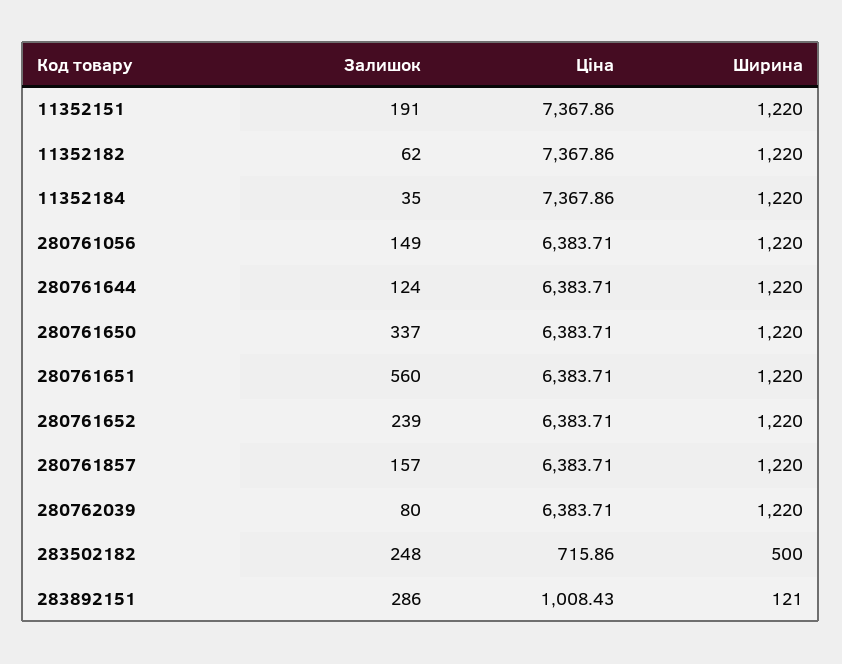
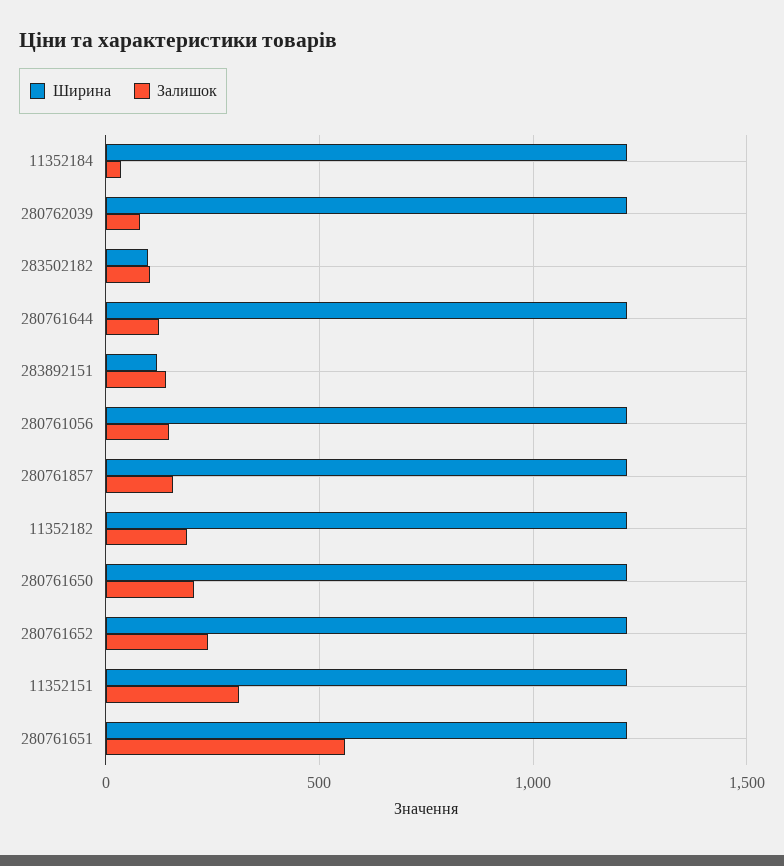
  {
    "Залишок": {
-     "11352151": 191,
+     "11352151": 300,
-     "11352182": 62,
+     "11352182": 200,
      "11352184": 35,
      "280761056": 149,
      "280761644": 124,
-     "280761650": 337,
+     "280761650": 200,
      "280761651": 560,
      "280761652": 239,
      "280761857": 157,
      "280762039": 80,
-     "283502182": 248,
+     "283502182": 100,
-     "283892151": 286
+     "283892151": 150
    },
-   "Ціна": {
-     "11352151": 7367.86,
-     "11352182": 7367.86,
-     "11352184": 7367.86,
-     "280761056": 6383.71,
-     "280761644": 6383.71,
-     "280761650": 6383.71,
-     "280761651": 6383.71,
-     "280761652": 6383.71,
-     "280761857": 6383.71,
-     "280762039": 6383.71,
-     "283502182": 715.86,
-     "283892151": 1008.43
-   },
    "Ширина": {
      "11352151": 1220,
      "11352182": 1220,
      "11352184": 1220,
      "280761056": 1220,
      "280761644": 1220,
      "280761650": 1220,
      "280761651": 1220,
      "280761652": 1220,
      "280761857": 1220,
      "280762039": 1220,
-     "283502182": 500,
+     "283502182": 100,
      "283892151": 121
    }
  }

